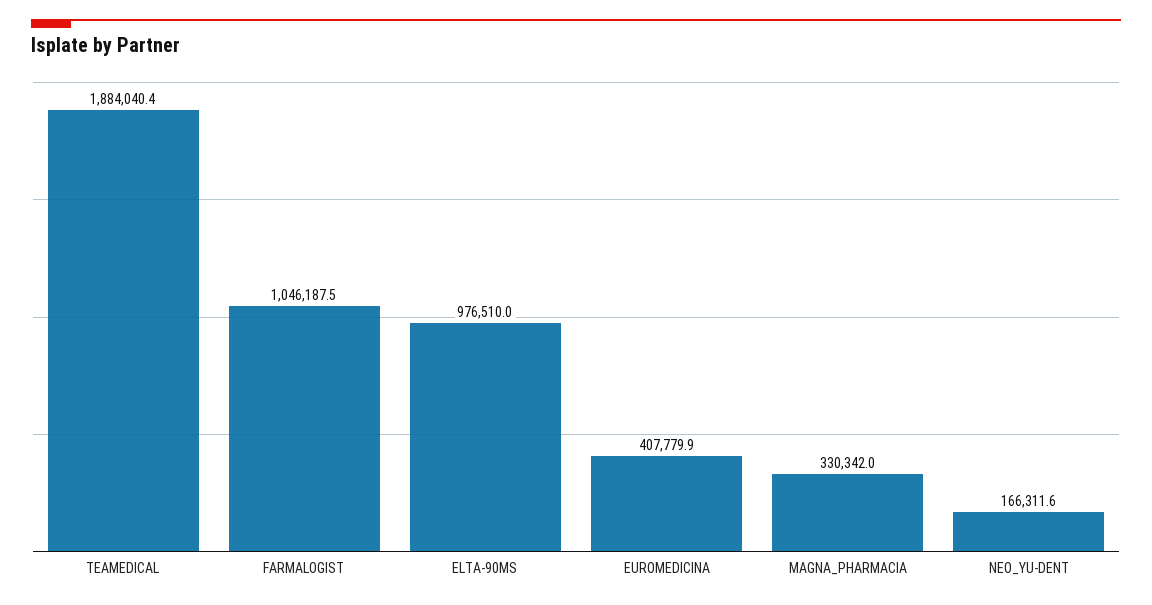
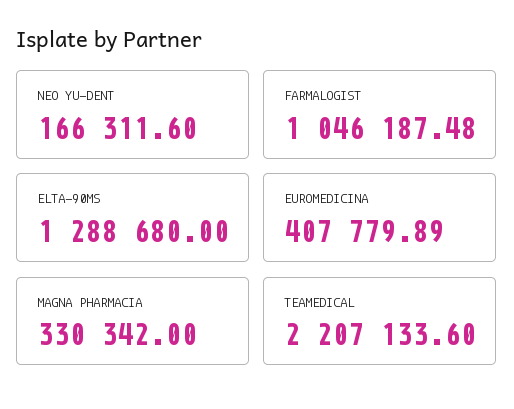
  {
-   "TEAMEDICAL": 1884040.4,
+   "TEAMEDICAL": 2207133.6,
    "FARMALOGIST": 1046187.48,
-   "ELTA-90MS": 976510,
+   "ELTA-90MS": 1288680,
    "EUROMEDICINA": 407779.89,
    "MAGNA_PHARMACIA": 330342,
    "NEO_YU-DENT": 166311.6
  }

